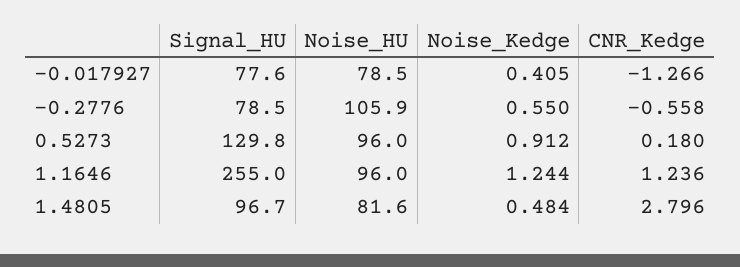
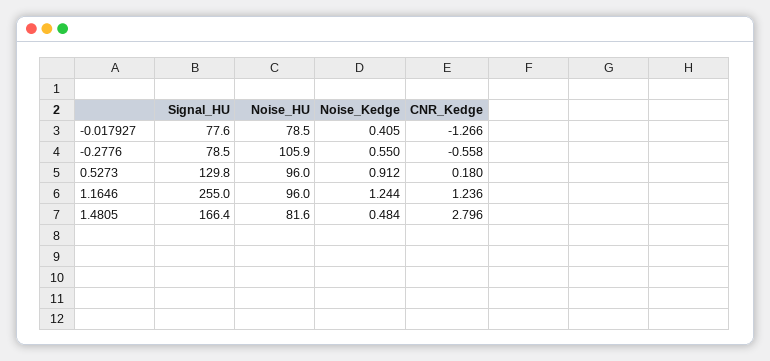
  {
    "Signal_HU": {
      "-0.017927": 77.6,
      "-0.2776": 78.5,
      "0.5273": 129.8,
      "1.1646": 255,
-     "1.4805": 96.7
+     "1.4805": 166.4
    },
    "Noise_HU": {
      "-0.017927": 78.5,
      "-0.2776": 105.9,
      "0.5273": 96,
      "1.1646": 96,
      "1.4805": 81.6
    },
    "Noise_Kedge": {
      "-0.017927": 0.405,
      "-0.2776": 0.55,
      "0.5273": 0.912,
      "1.1646": 1.244,
      "1.4805": 0.484
    },
    "CNR_Kedge": {
      "-0.017927": -1.266,
      "-0.2776": -0.558,
      "0.5273": 0.18,
      "1.1646": 1.236,
      "1.4805": 2.796
    }
  }

